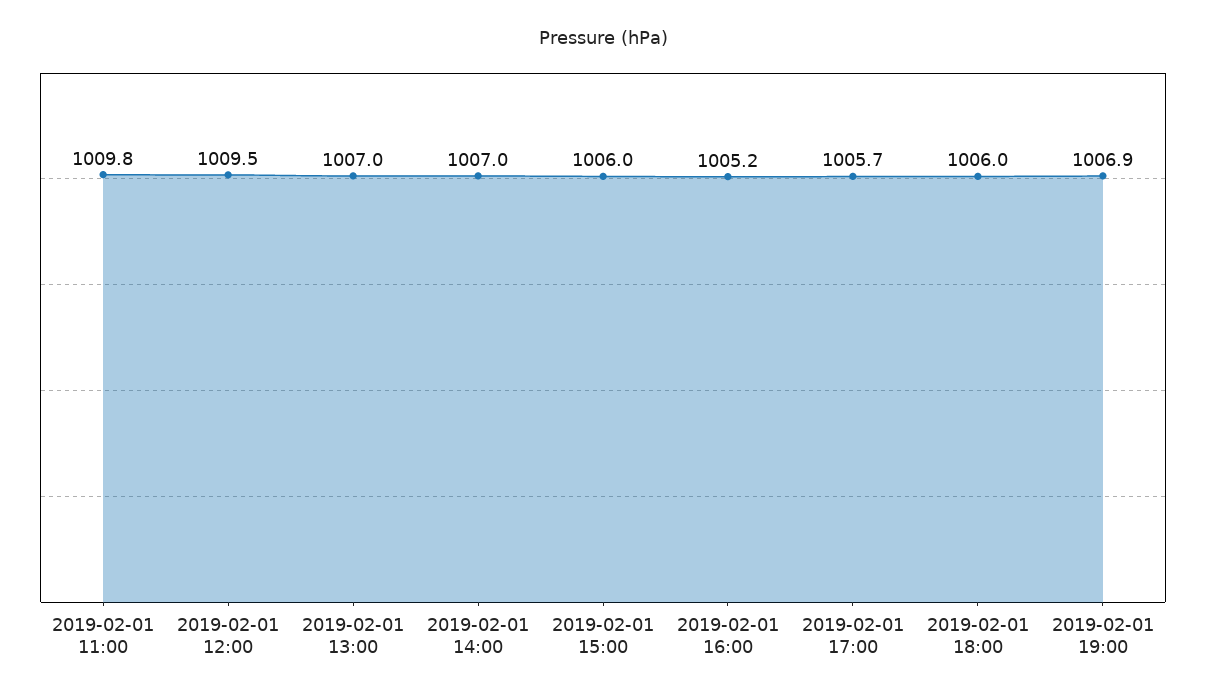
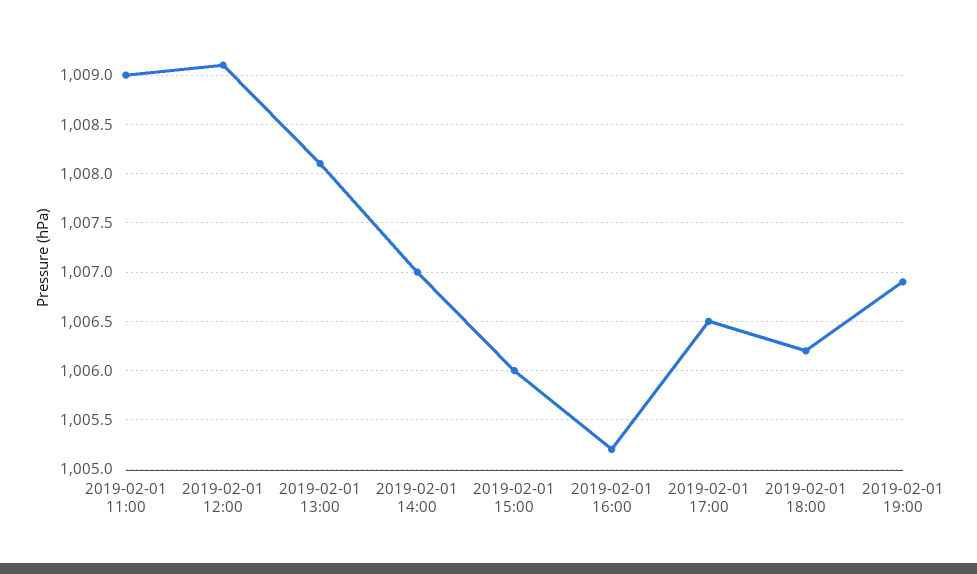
  {
-   "2019-02-01 11:00": 1009.8,
+   "2019-02-01 11:00": 1009,
-   "2019-02-01 12:00": 1009.5,
+   "2019-02-01 12:00": 1009.1,
-   "2019-02-01 13:00": 1007,
+   "2019-02-01 13:00": 1008.1,
    "2019-02-01 14:00": 1007,
    "2019-02-01 15:00": 1006,
    "2019-02-01 16:00": 1005.2,
-   "2019-02-01 17:00": 1005.7,
+   "2019-02-01 17:00": 1006.5,
-   "2019-02-01 18:00": 1006,
+   "2019-02-01 18:00": 1006.2,
    "2019-02-01 19:00": 1006.9
  }

